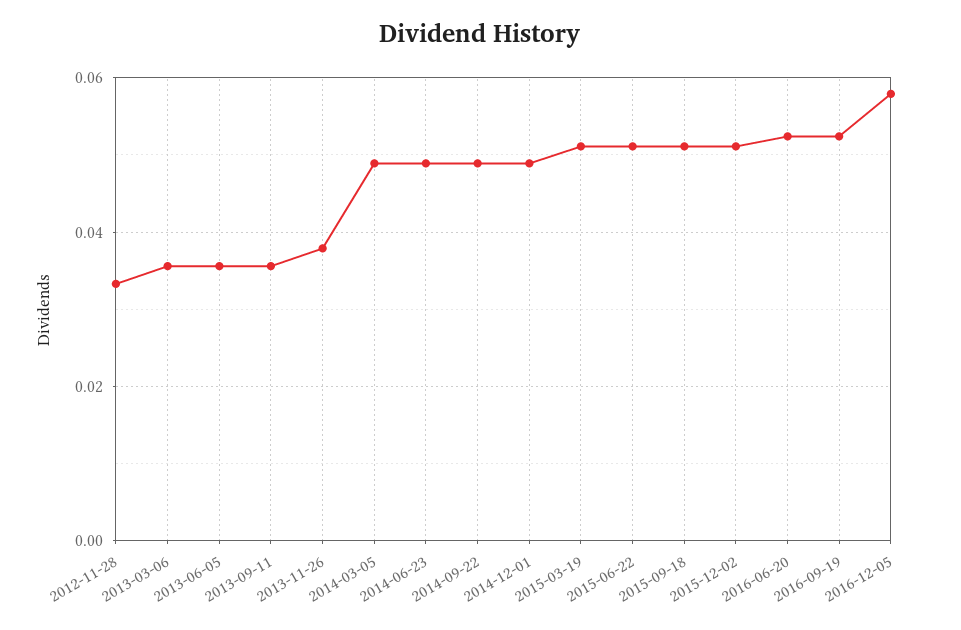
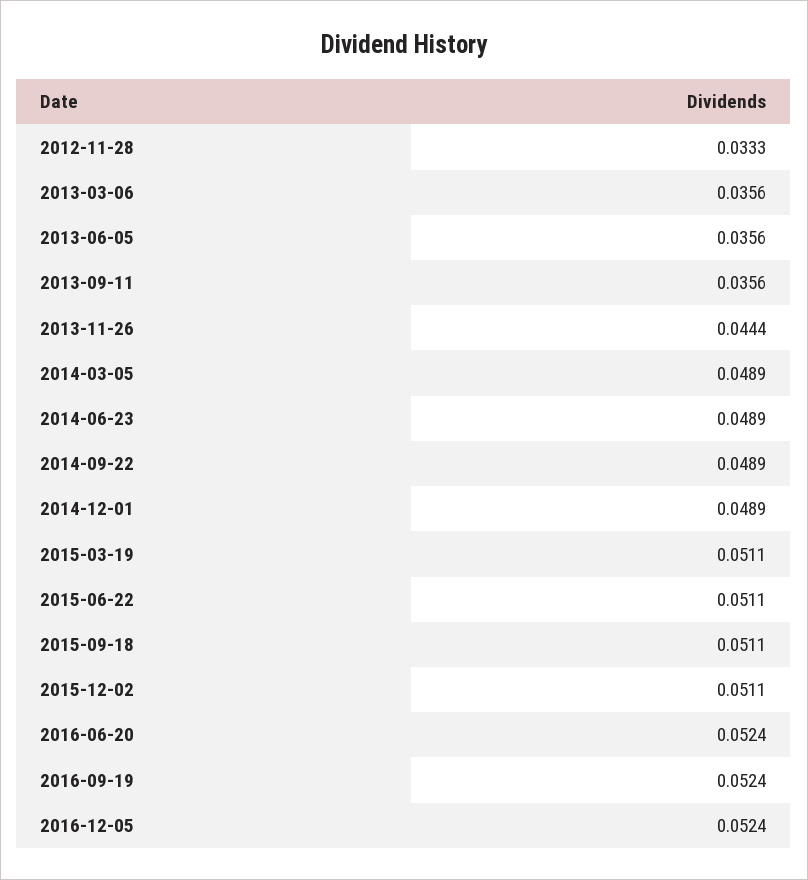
  {
    "2012-11-28": 0.0333,
    "2013-03-06": 0.0356,
    "2013-06-05": 0.0356,
    "2013-09-11": 0.0356,
-   "2013-11-26": 0.038,
+   "2013-11-26": 0.0444,
    "2014-03-05": 0.0489,
    "2014-06-23": 0.0489,
    "2014-09-22": 0.0489,
    "2014-12-01": 0.0489,
    "2015-03-19": 0.0511,
    "2015-06-22": 0.0511,
    "2015-09-18": 0.0511,
    "2015-12-02": 0.0511,
    "2016-06-20": 0.0524,
    "2016-09-19": 0.0524,
-   "2016-12-05": 0.058
+   "2016-12-05": 0.0524
  }

